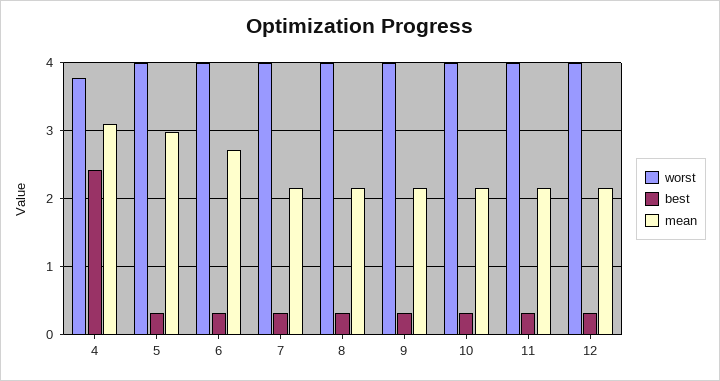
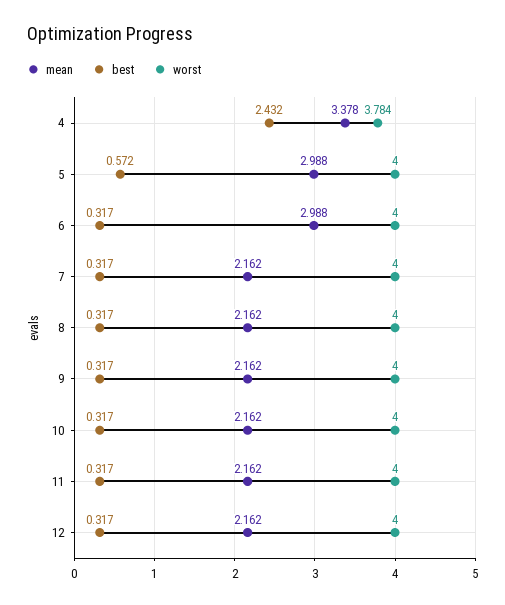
  {
    "worst": {
      "4": 3.784,
      "5": 4,
      "6": 4,
      "7": 4,
      "8": 4,
      "9": 4,
      "10": 4,
      "11": 4,
      "12": 4
    },
    "best": {
      "4": 2.432,
-     "5": 0.3,
+     "5": 0.572,
      "6": 0.317,
      "7": 0.317,
      "8": 0.317,
      "9": 0.317,
      "10": 0.317,
      "11": 0.317,
      "12": 0.317
    },
    "mean": {
-     "4": 3.1,
+     "4": 3.378,
      "5": 2.988,
-     "6": 2.7,
+     "6": 2.988,
      "7": 2.162,
      "8": 2.162,
      "9": 2.162,
      "10": 2.162,
      "11": 2.162,
      "12": 2.162
    }
  }

